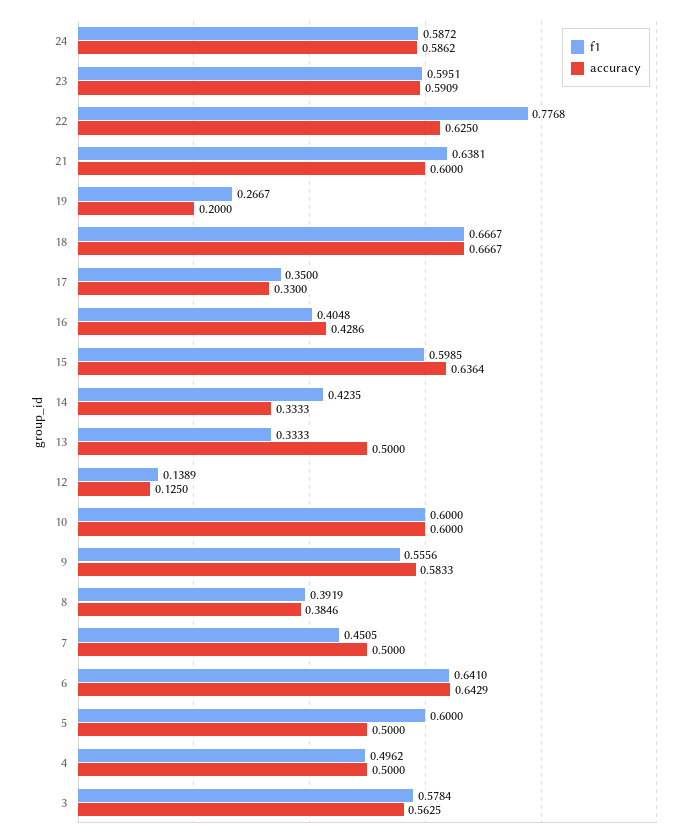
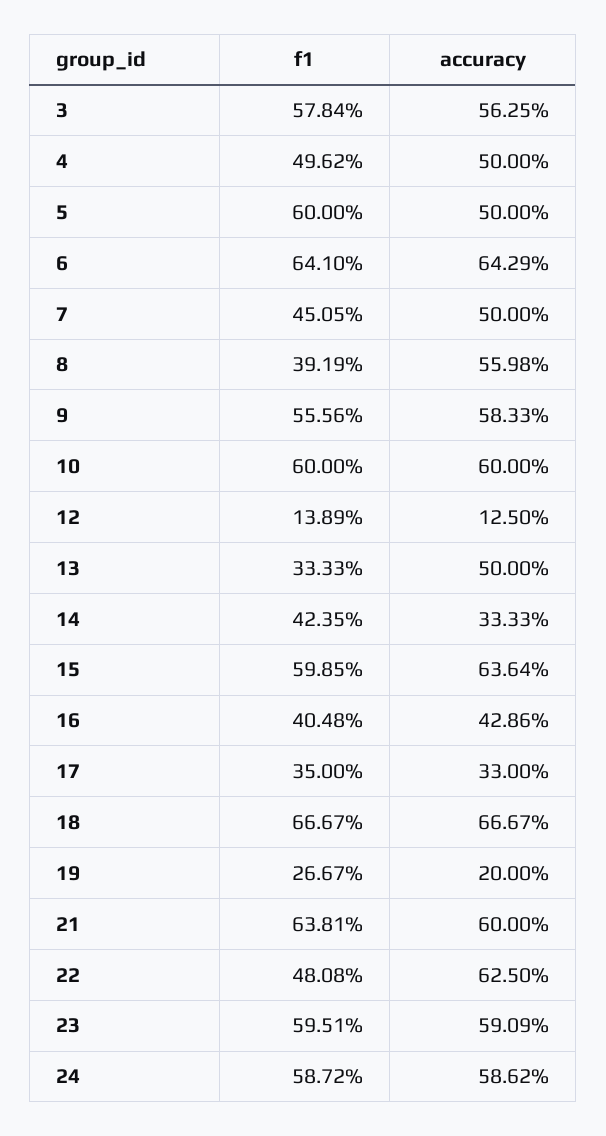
  {
    "f1": {
      "24": 0.5872,
      "23": 0.5951,
-     "22": 0.7768,
+     "22": 0.4808,
      "21": 0.6381,
      "19": 0.2667,
      "18": 0.6667,
      "17": 0.35,
      "16": 0.4048,
      "15": 0.5985,
      "14": 0.4235,
      "13": 0.3333,
      "12": 0.1389,
      "10": 0.6,
      "9": 0.5556,
      "8": 0.3919,
      "7": 0.4505,
      "6": 0.641,
      "5": 0.6,
      "4": 0.4962,
      "3": 0.5784
    },
    "accuracy": {
      "24": 0.5862,
      "23": 0.5909,
      "22": 0.625,
      "21": 0.6,
      "19": 0.2,
      "18": 0.6667,
      "17": 0.33,
      "16": 0.4286,
      "15": 0.6364,
      "14": 0.3333,
      "13": 0.5,
      "12": 0.125,
      "10": 0.6,
      "9": 0.5833,
-     "8": 0.3846,
+     "8": 0.5598,
      "7": 0.5,
      "6": 0.6429,
      "5": 0.5,
      "4": 0.5,
      "3": 0.5625
    }
  }

